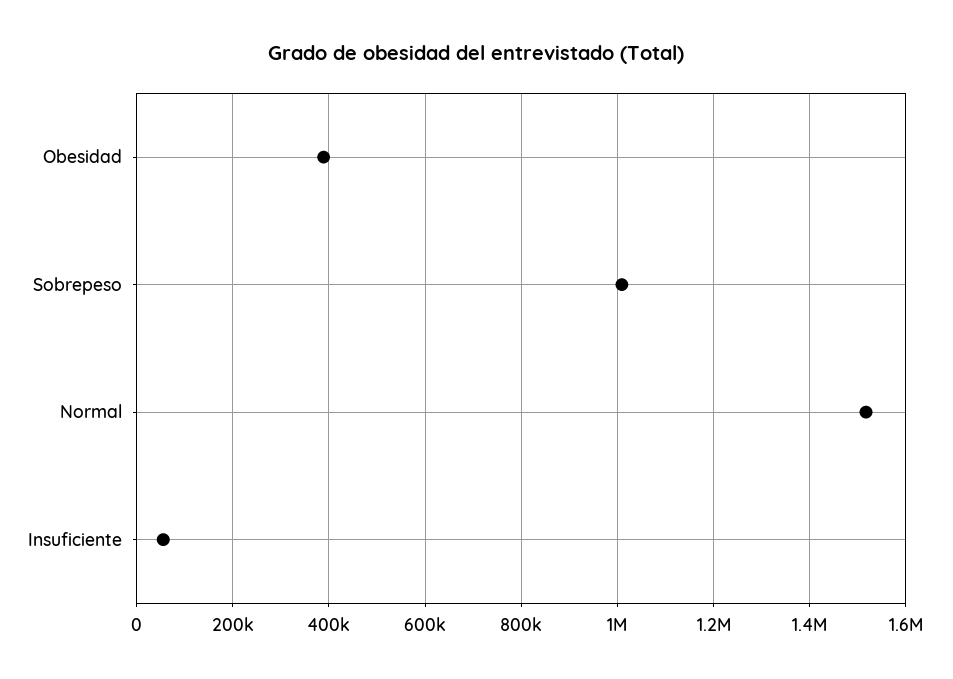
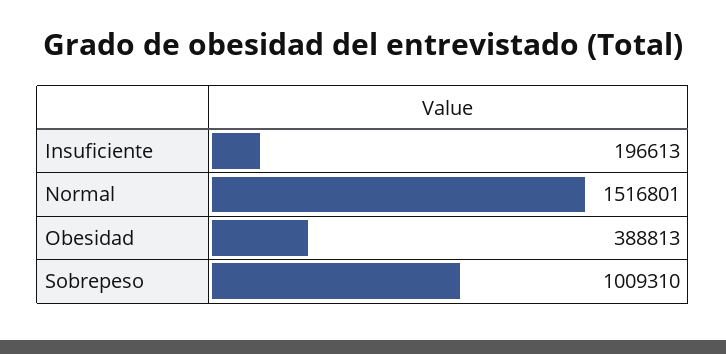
  {
    "Obesidad": 388813,
    "Sobrepeso": 1009310,
    "Normal": 1516801,
-   "Insuficiente": 60000
+   "Insuficiente": 196613
  }

